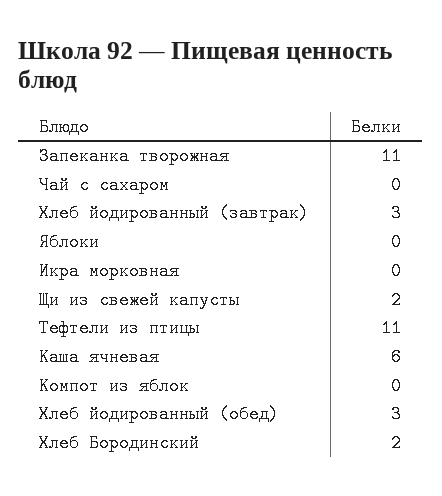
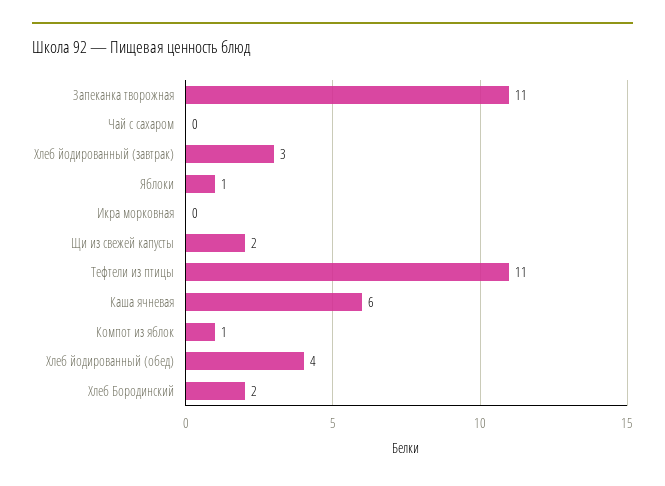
  {
    "Запеканка творожная": 11,
    "Чай с сахаром": 0,
    "Хлеб йодированный (завтрак)": 3,
-   "Яблоки": 0,
+   "Яблоки": 1,
    "Икра морковная": 0,
    "Щи из свежей капусты": 2,
    "Тефтели из птицы": 11,
    "Каша ячневая": 6,
-   "Компот из яблок": 0,
+   "Компот из яблок": 1,
-   "Хлеб йодированный (обед)": 3,
+   "Хлеб йодированный (обед)": 4,
    "Хлеб Бородинский": 2
  }

